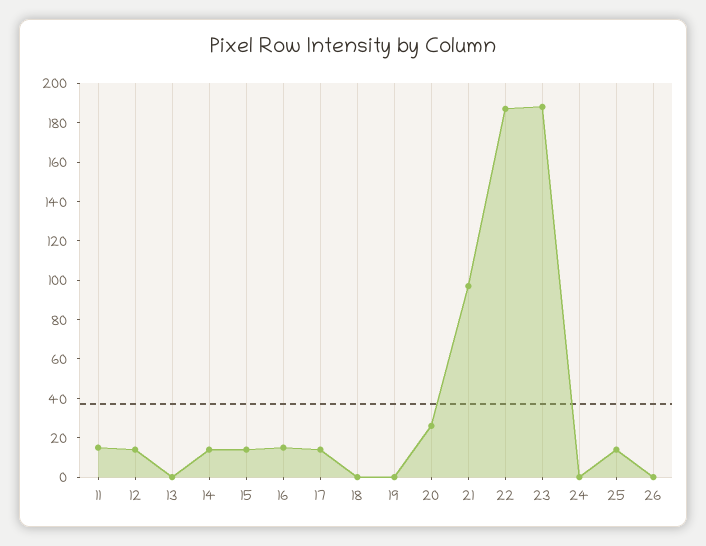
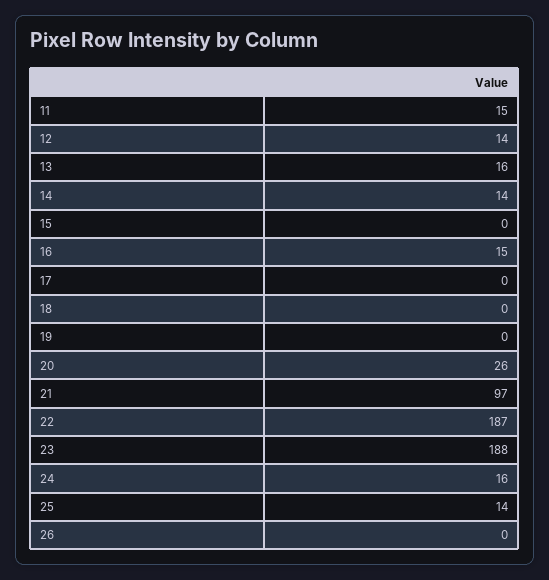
  {
    "11": 15,
    "12": 14,
-   "13": 0,
+   "13": 16,
    "14": 14,
-   "15": 15,
+   "15": 0,
    "16": 15,
-   "17": 15,
+   "17": 0,
    "18": 0,
    "19": 0,
    "20": 26,
    "21": 97,
    "22": 187,
    "23": 188,
-   "24": 0,
+   "24": 16,
    "25": 14,
    "26": 0
  }

